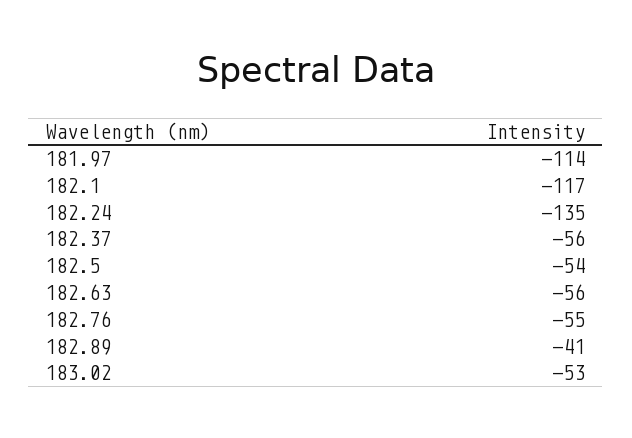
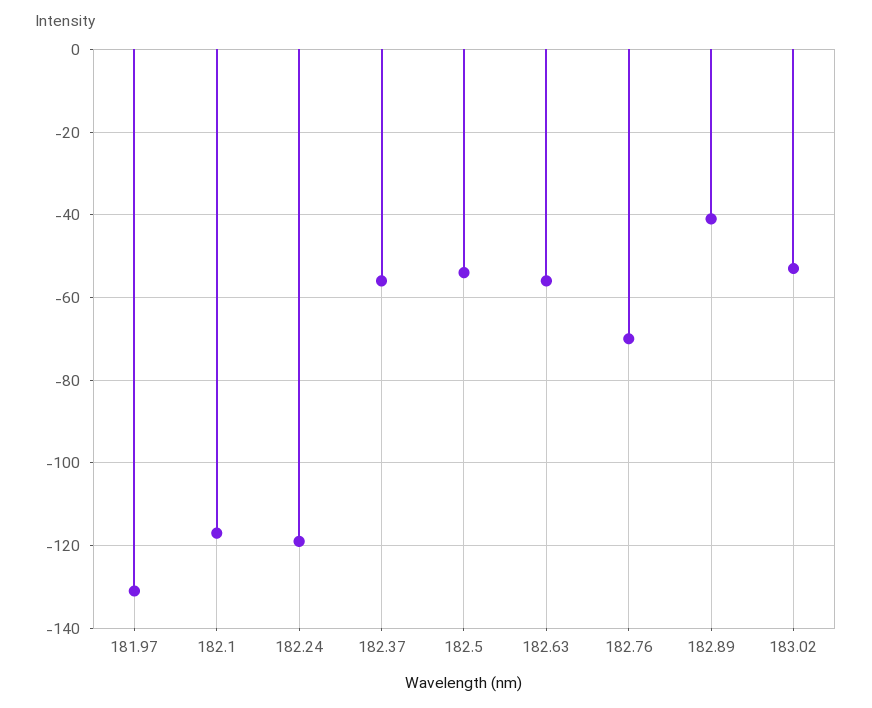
  {
-   "181.97": -114,
+   "181.97": -130,
    "182.1": -117,
-   "182.24": -135,
+   "182.24": -120,
    "182.37": -56,
    "182.5": -54,
    "182.63": -56,
-   "182.76": -55,
+   "182.76": -70,
    "182.89": -41,
    "183.02": -53
  }

